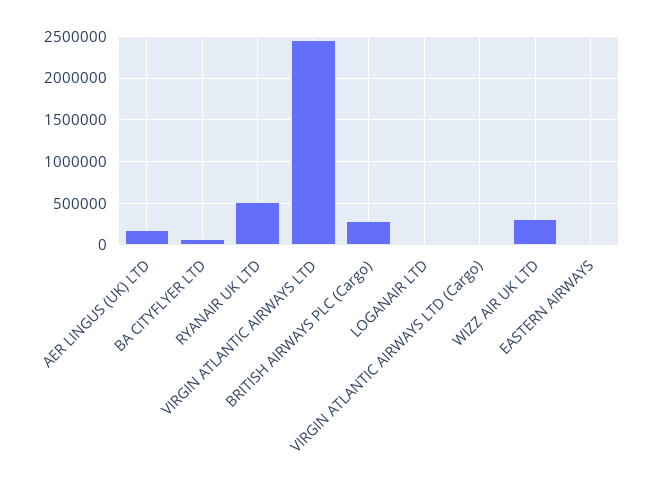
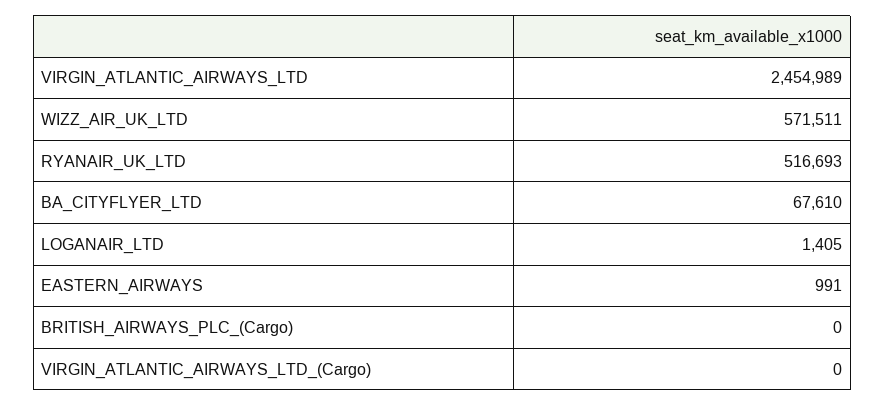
  {
-   "AER LINGUS (UK) LTD": 200000,
    "BA CITYFLYER LTD": 67610,
    "RYANAIR UK LTD": 516693,
    "VIRGIN ATLANTIC AIRWAYS LTD": 2454989,
-   "BRITISH AIRWAYS PLC (Cargo)": 300000,
+   "BRITISH AIRWAYS PLC (Cargo)": 0,
    "LOGANAIR LTD": 1405,
    "VIRGIN ATLANTIC AIRWAYS LTD (Cargo)": 0,
-   "WIZZ AIR UK LTD": 300000,
+   "WIZZ AIR UK LTD": 571511,
    "EASTERN AIRWAYS": 991
  }

